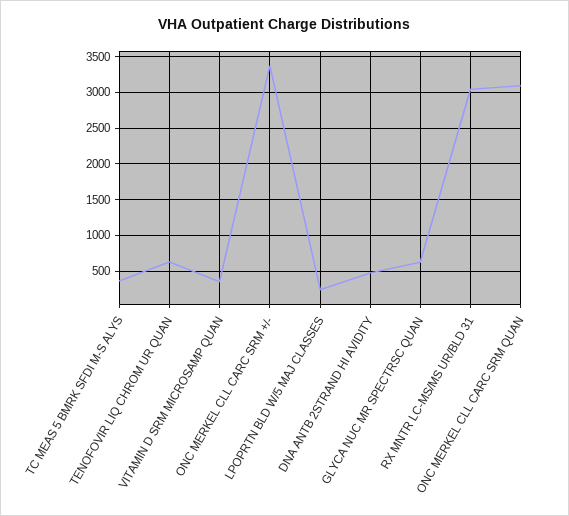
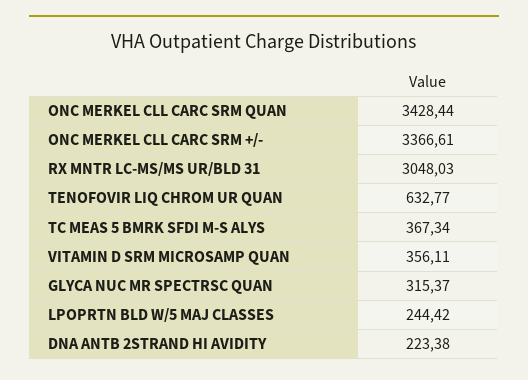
  {
    "TC MEAS 5 BMRK SFDI M-S ALYS": 367.34,
    "TENOFOVIR LIQ CHROM UR QUAN": 632.77,
    "VITAMIN D SRM MICROSAMP QUAN": 356.11,
    "ONC MERKEL CLL CARC SRM +/-": 3366.61,
    "LPOPRTN BLD W/5 MAJ CLASSES": 244.42,
-   "DNA ANTB 2STRAND HI AVIDITY": 500,
+   "DNA ANTB 2STRAND HI AVIDITY": 223.38,
-   "GLYCA NUC MR SPECTRSC QUAN": 600,
+   "GLYCA NUC MR SPECTRSC QUAN": 315.37,
    "RX MNTR LC-MS/MS UR/BLD 31": 3048.03,
-   "ONC MERKEL CLL CARC SRM QUAN": 3100
+   "ONC MERKEL CLL CARC SRM QUAN": 3428.44
  }

